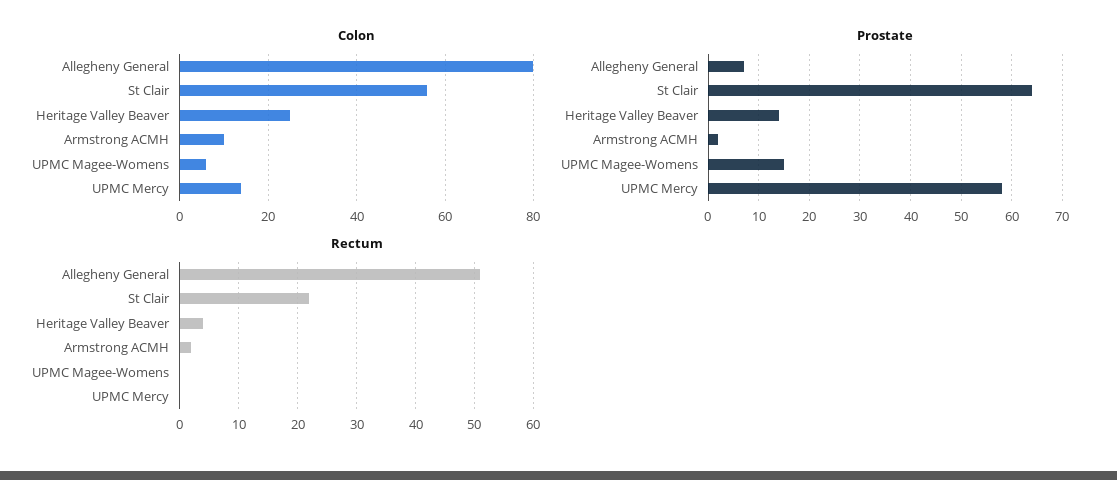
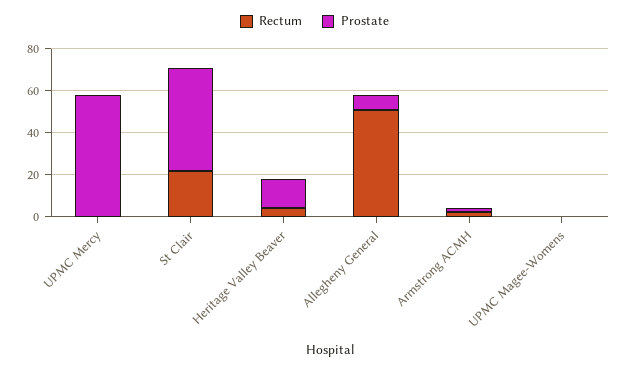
  {
-   "Colon": {
-     "Allegheny General": 80,
-     "St Clair": 55,
-     "Heritage Valley Beaver": 25,
-     "Armstrong ACMH": 10,
-     "UPMC Magee-Womens": 5,
-     "UPMC Mercy": 15
-   },
    "Prostate": {
      "Allegheny General": 5,
-     "St Clair": 65,
+     "St Clair": 50,
      "Heritage Valley Beaver": 15,
      "Armstrong ACMH": 0,
-     "UPMC Magee-Womens": 15,
+     "UPMC Magee-Womens": 0,
      "UPMC Mercy": 60
    },
    "Rectum": {
      "Allegheny General": 50,
      "St Clair": 20,
      "Heritage Valley Beaver": 5,
      "Armstrong ACMH": 0,
      "UPMC Magee-Womens": 0,
      "UPMC Mercy": 0
    }
  }

